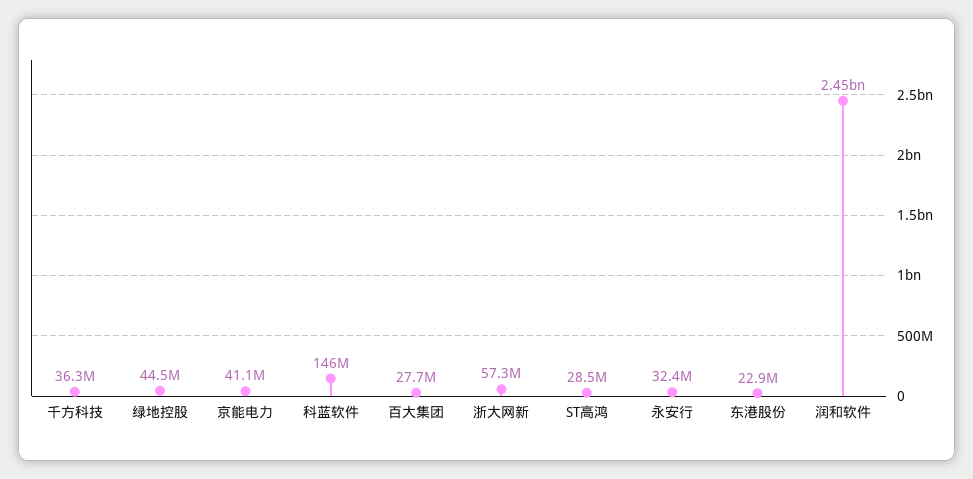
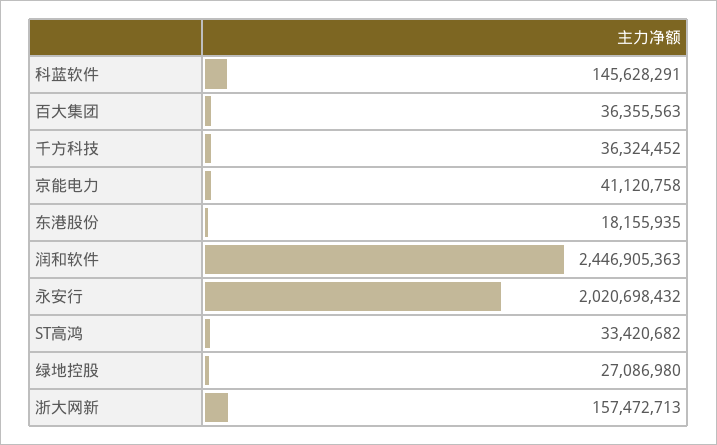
  {
    "千方科技": 36324452,
-   "绿地控股": 44500000,
+   "绿地控股": 27086980,
    "京能电力": 41120758,
    "科蓝软件": 145628291,
-   "百大集团": 27700000,
+   "百大集团": 36355563,
-   "浙大网新": 57300000,
+   "浙大网新": 157472713,
-   "ST高鸿": 28500000,
+   "ST高鸿": 33420682,
-   "永安行": 32400000,
+   "永安行": 2020698432,
-   "东港股份": 22900000,
+   "东港股份": 18155935,
    "润和软件": 2446905363
  }

